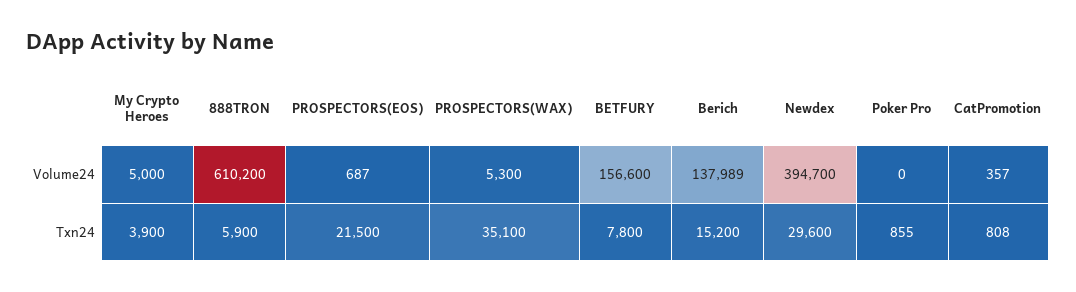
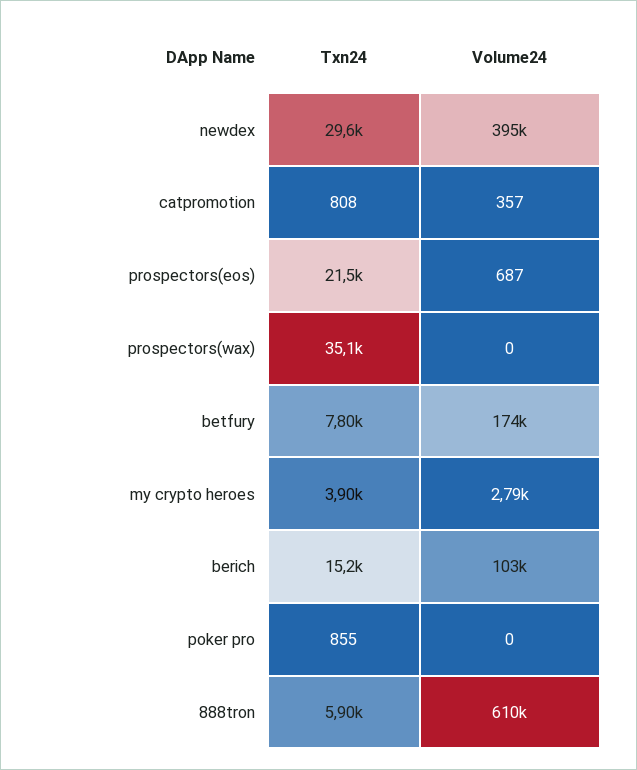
  {
    "My Crypto Heroes": {
-     "Volume24": 5000,
+     "Volume24": 2790,
      "Txn24": 3900
    },
    "888TRON": {
      "Volume24": 610200,
      "Txn24": 5900
    },
    "PROSPECTORS(EOS)": {
      "Volume24": 687,
      "Txn24": 21500
    },
    "PROSPECTORS(WAX)": {
-     "Volume24": 5300,
+     "Volume24": 0,
      "Txn24": 35100
    },
    "BETFURY": {
-     "Volume24": 156600,
+     "Volume24": 174000,
      "Txn24": 7800
    },
    "Berich": {
-     "Volume24": 137989,
+     "Volume24": 103000,
      "Txn24": 15200
    },
    "Newdex": {
      "Volume24": 394700,
      "Txn24": 29600
    },
    "Poker Pro": {
      "Volume24": 0,
      "Txn24": 855
    },
    "CatPromotion": {
      "Volume24": 357,
      "Txn24": 808
    }
  }

